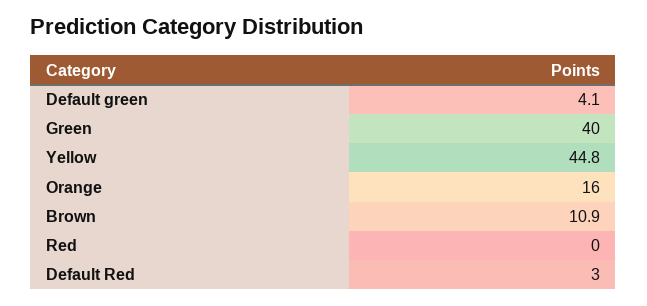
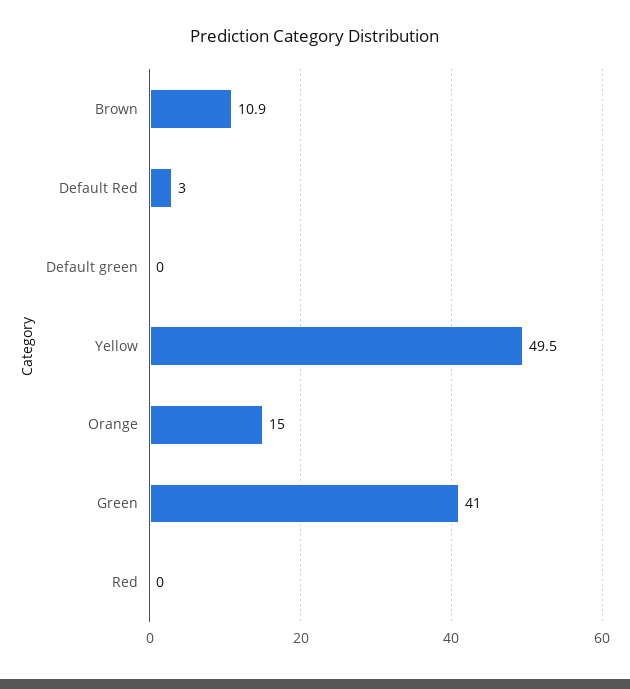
  {
-   "Default green": 4.1,
+   "Default green": 0,
-   "Green": 40,
+   "Green": 41,
-   "Yellow": 44.8,
+   "Yellow": 49.5,
-   "Orange": 16,
+   "Orange": 15,
    "Brown": 10.9,
    "Red": 0,
    "Default Red": 3
  }

